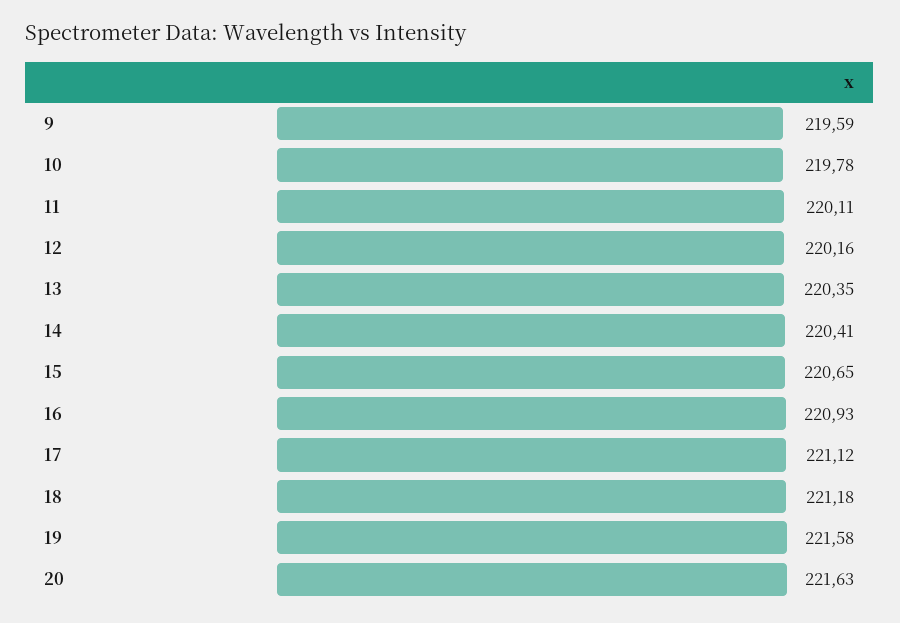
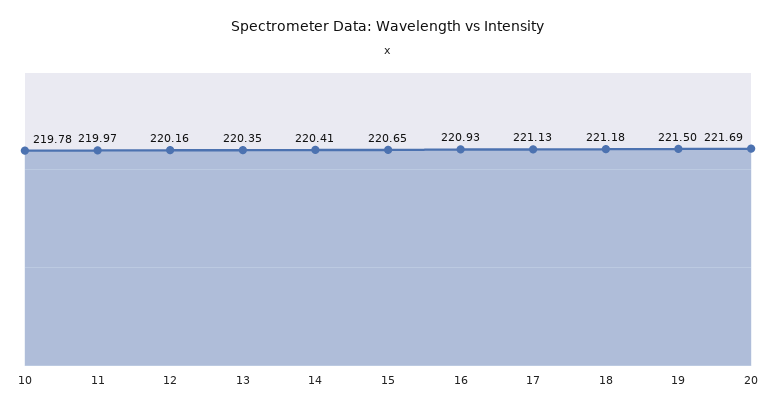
  {
-   "9": 219.59,
    "10": 219.78,
-   "11": 220.11,
+   "11": 219.97,
    "12": 220.16,
    "13": 220.35,
    "14": 220.41,
    "15": 220.65,
    "16": 220.93,
-   "17": 221.12,
+   "17": 221.13,
    "18": 221.18,
-   "19": 221.58,
+   "19": 221.5,
-   "20": 221.63
+   "20": 221.69
  }

